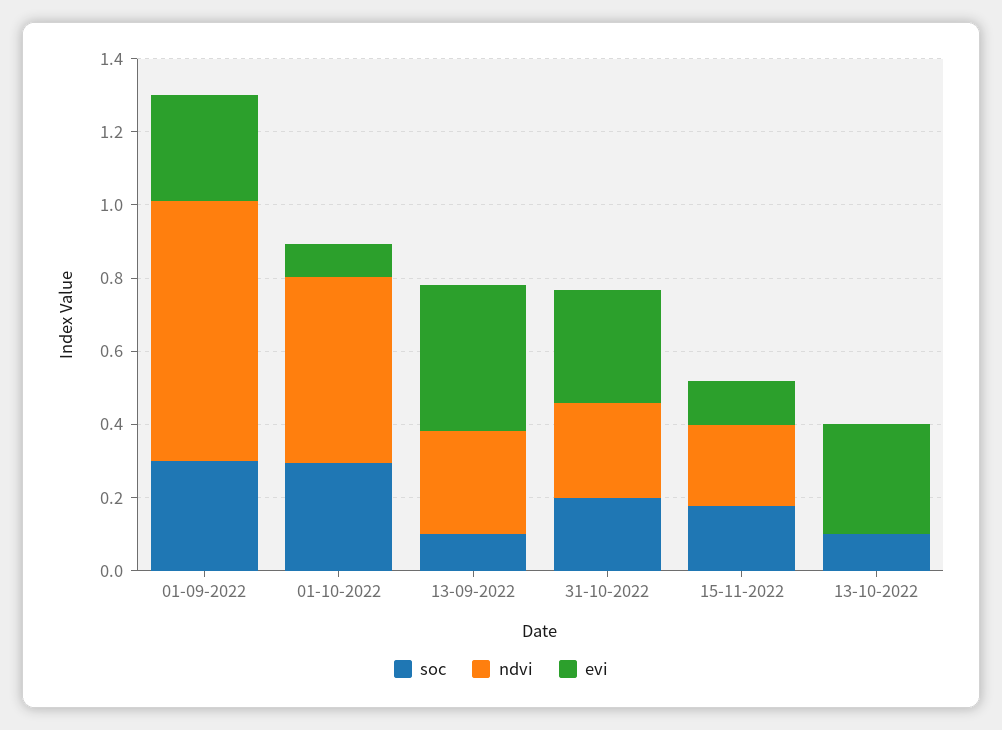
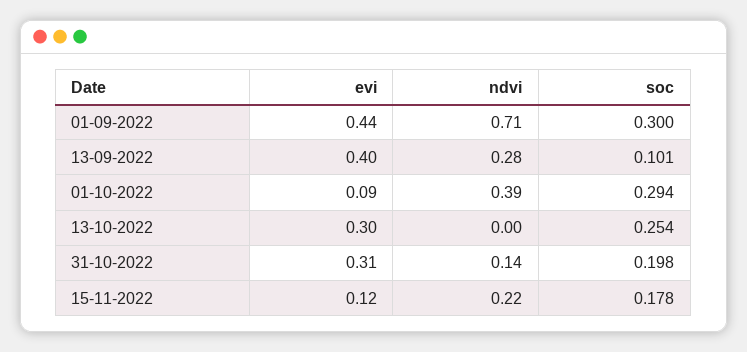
  {
    "soc": {
      "01-09-2022": 0.3,
      "01-10-2022": 0.294,
      "13-09-2022": 0.101,
      "31-10-2022": 0.198,
      "15-11-2022": 0.178,
-     "13-10-2022": 0.1
+     "13-10-2022": 0.254
    },
    "ndvi": {
      "01-09-2022": 0.71,
-     "01-10-2022": 0.5,
+     "01-10-2022": 0.39,
      "13-09-2022": 0.28,
-     "31-10-2022": 0.25,
+     "31-10-2022": 0.14,
      "15-11-2022": 0.22,
      "13-10-2022": 0
    },
    "evi": {
-     "01-09-2022": 0.3,
+     "01-09-2022": 0.44,
      "01-10-2022": 0.09,
      "13-09-2022": 0.4,
      "31-10-2022": 0.31,
      "15-11-2022": 0.12,
      "13-10-2022": 0.3
    }
  }

